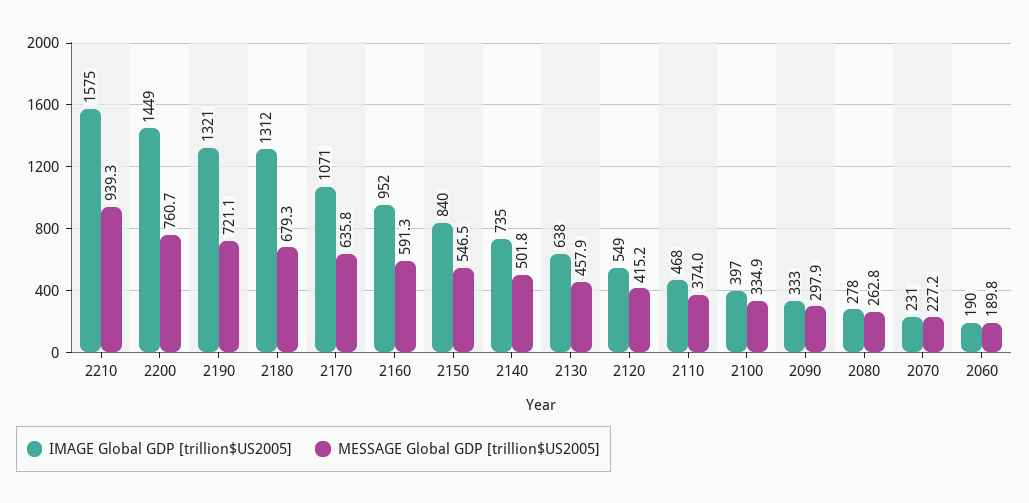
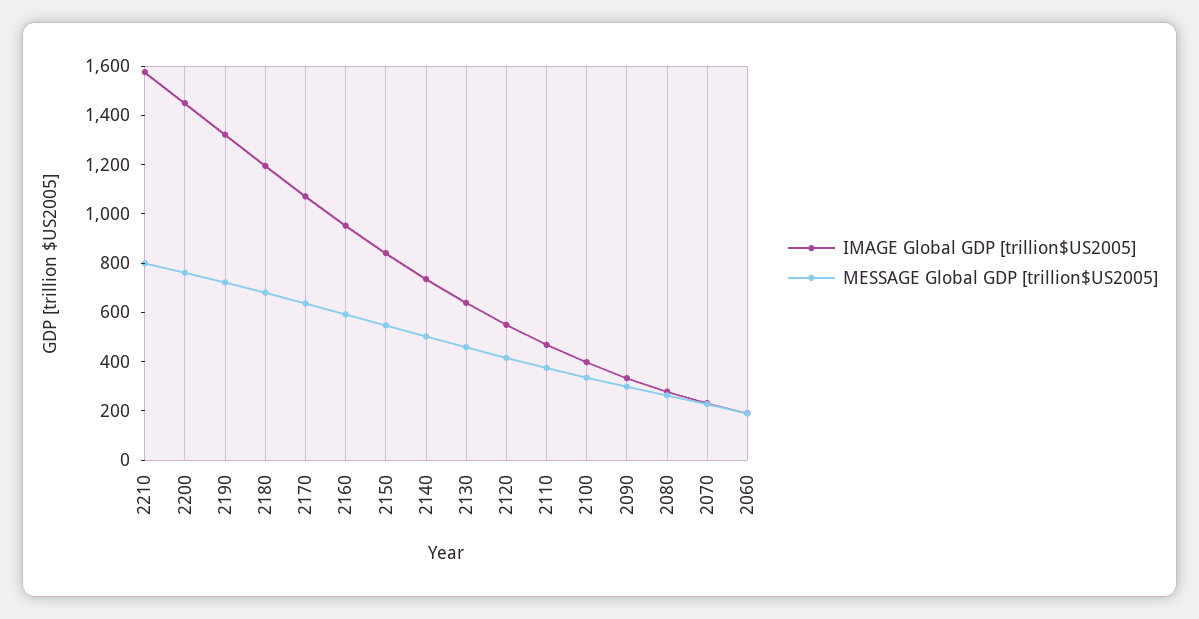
  {
    "IMAGE Global GDP [trillion$US2005]": {
      "2210": 1575,
      "2200": 1449,
      "2190": 1321,
-     "2180": 1312,
+     "2180": 1200,
      "2170": 1071,
      "2160": 952,
      "2150": 840,
      "2140": 735,
      "2130": 638,
      "2120": 549,
      "2110": 468,
      "2100": 397,
      "2090": 333,
      "2080": 278,
      "2070": 231,
      "2060": 190
    },
    "MESSAGE Global GDP [trillion$US2005]": {
-     "2210": 939.3,
+     "2210": 800,
      "2200": 760.7,
      "2190": 721.1,
      "2180": 679.3,
      "2170": 635.8,
      "2160": 591.3,
      "2150": 546.5,
      "2140": 501.8,
      "2130": 457.9,
      "2120": 415.2,
      "2110": 374,
      "2100": 334.9,
      "2090": 297.9,
      "2080": 262.8,
      "2070": 227.2,
      "2060": 189.8
    }
  }

